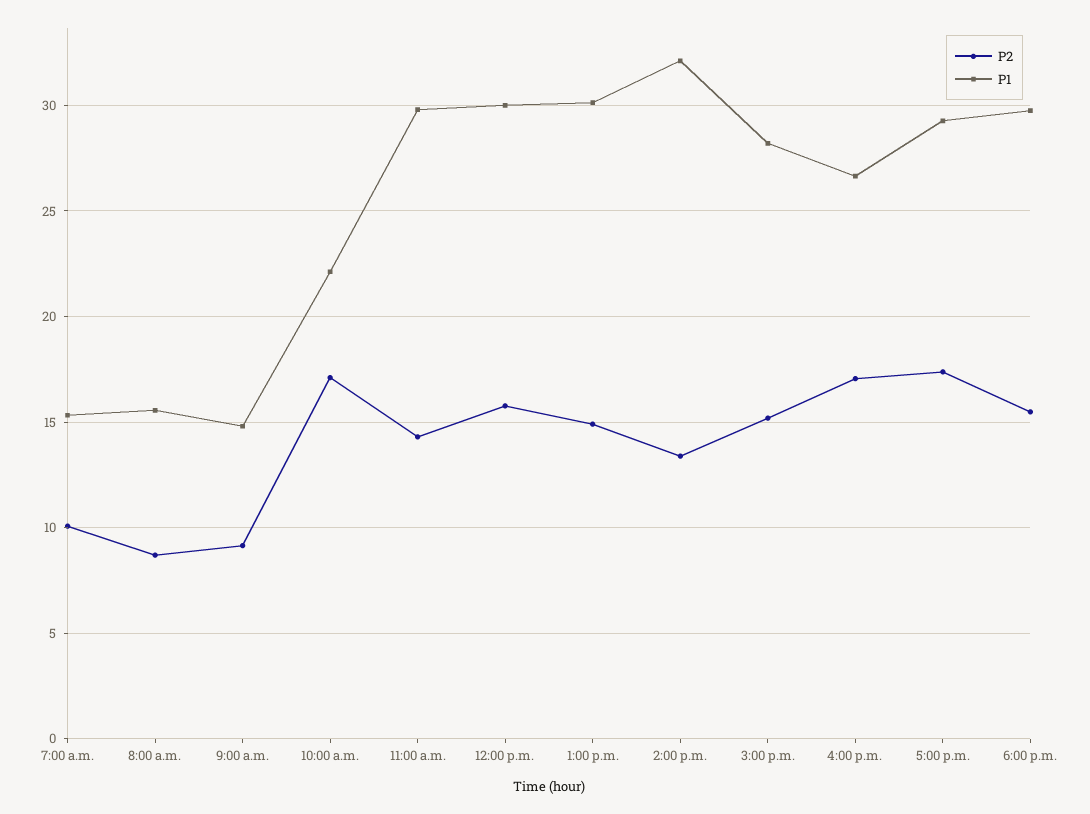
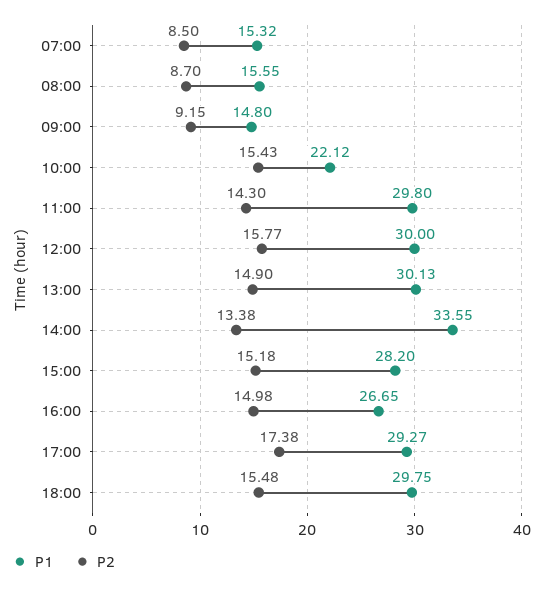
  {
    "P2": {
-     "7:00 a.m.": 10,
+     "7:00 a.m.": 8.5,
      "8:00 a.m.": 8.7,
      "9:00 a.m.": 9.15,
-     "10:00 a.m.": 17,
+     "10:00 a.m.": 15.43,
      "11:00 a.m.": 14.3,
      "12:00 p.m.": 15.77,
      "1:00 p.m.": 14.9,
      "2:00 p.m.": 13.38,
      "3:00 p.m.": 15.18,
-     "4:00 p.m.": 17,
+     "4:00 p.m.": 14.98,
      "5:00 p.m.": 17.38,
      "6:00 p.m.": 15.48
    },
    "P1": {
      "7:00 a.m.": 15.32,
      "8:00 a.m.": 15.55,
      "9:00 a.m.": 14.8,
      "10:00 a.m.": 22.12,
      "11:00 a.m.": 29.8,
      "12:00 p.m.": 30,
      "1:00 p.m.": 30.13,
-     "2:00 p.m.": 32,
+     "2:00 p.m.": 33.55,
      "3:00 p.m.": 28.2,
      "4:00 p.m.": 26.65,
      "5:00 p.m.": 29.27,
      "6:00 p.m.": 29.75
    }
  }

